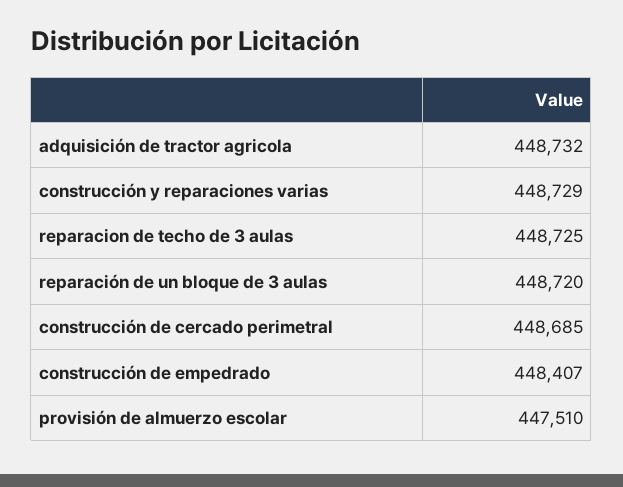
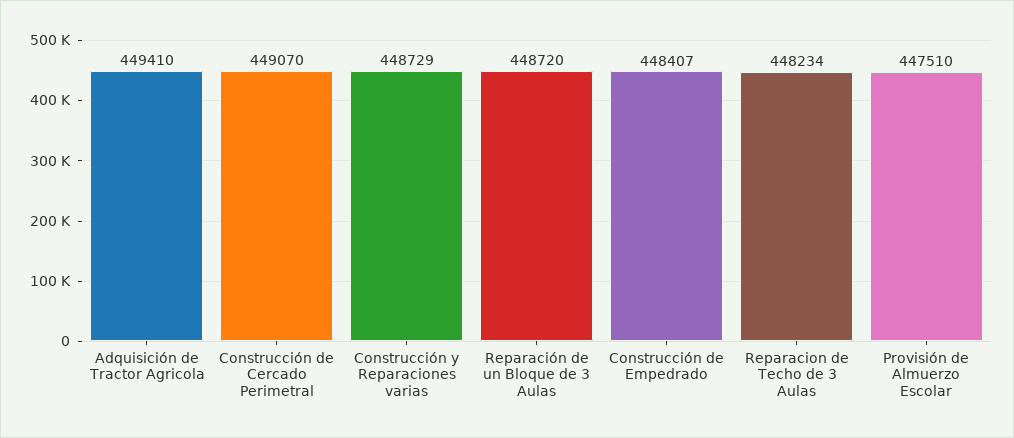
  {
-   "adquisición de tractor agricola": 448732,
+   "adquisición de tractor agricola": 449410,
    "construcción y reparaciones varias": 448729,
-   "reparacion de techo de 3 aulas": 448725,
+   "reparacion de techo de 3 aulas": 448234,
    "reparación de un bloque de 3 aulas": 448720,
-   "construcción de cercado perimetral": 448685,
+   "construcción de cercado perimetral": 449070,
    "construcción de empedrado": 448407,
    "provisión de almuerzo escolar": 447510
  }

